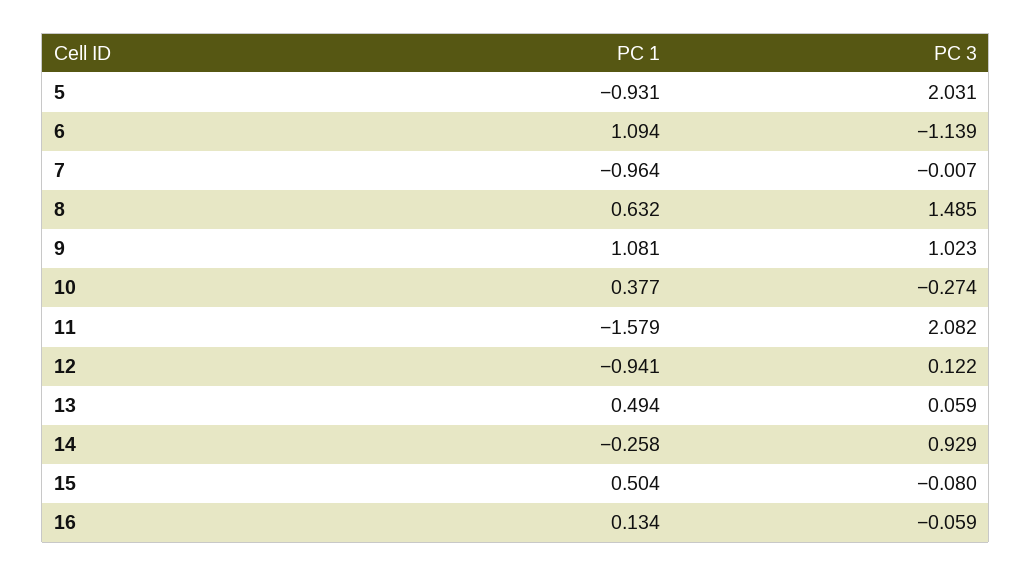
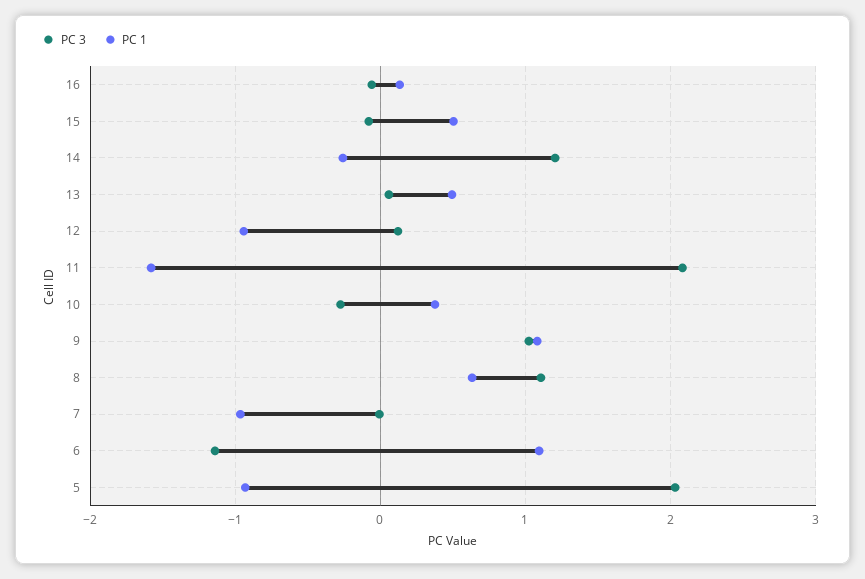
  {
    "PC 1": {
      "5": -0.931,
      "6": 1.094,
      "7": -0.964,
      "8": 0.632,
      "9": 1.081,
      "10": 0.377,
      "11": -1.579,
      "12": -0.941,
      "13": 0.494,
      "14": -0.258,
      "15": 0.504,
      "16": 0.134
    },
    "PC 3": {
      "5": 2.031,
      "6": -1.139,
      "7": -0.007,
-     "8": 1.485,
+     "8": 1.1,
      "9": 1.023,
      "10": -0.274,
      "11": 2.082,
      "12": 0.122,
      "13": 0.059,
-     "14": 0.929,
+     "14": 1.2,
      "15": -0.08,
      "16": -0.059
    }
  }

